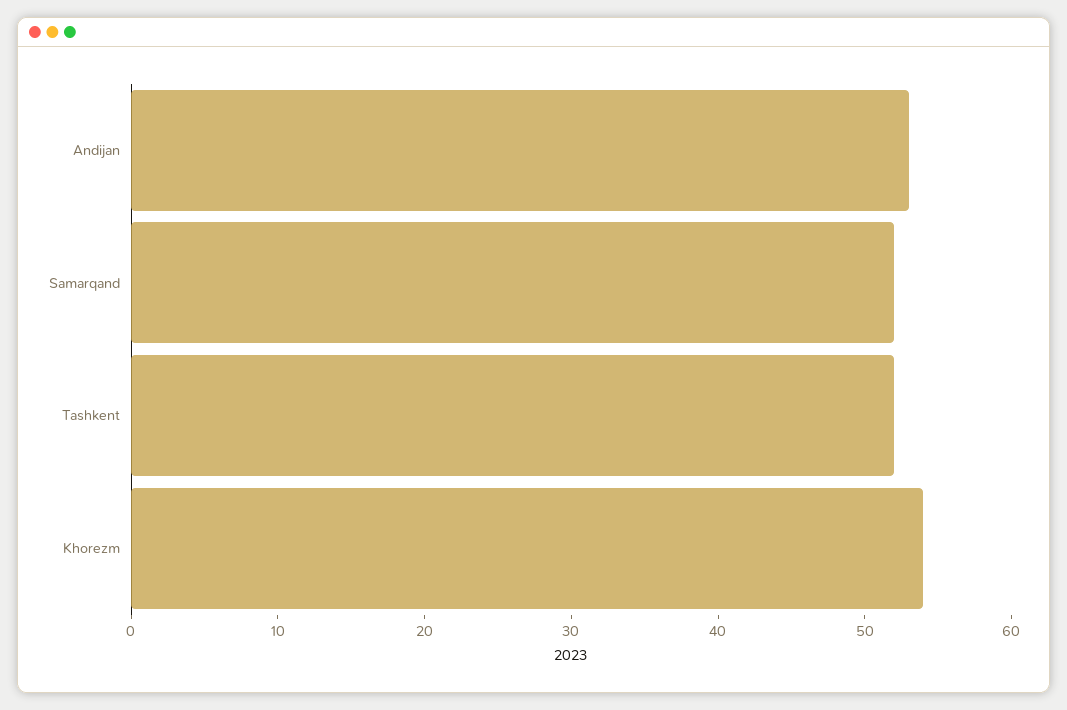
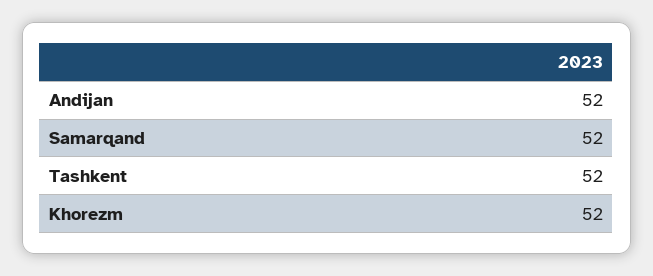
  {
-   "Andijan": 53,
+   "Andijan": 52,
    "Samarqand": 52,
    "Tashkent": 52,
-   "Khorezm": 54
+   "Khorezm": 52
  }

